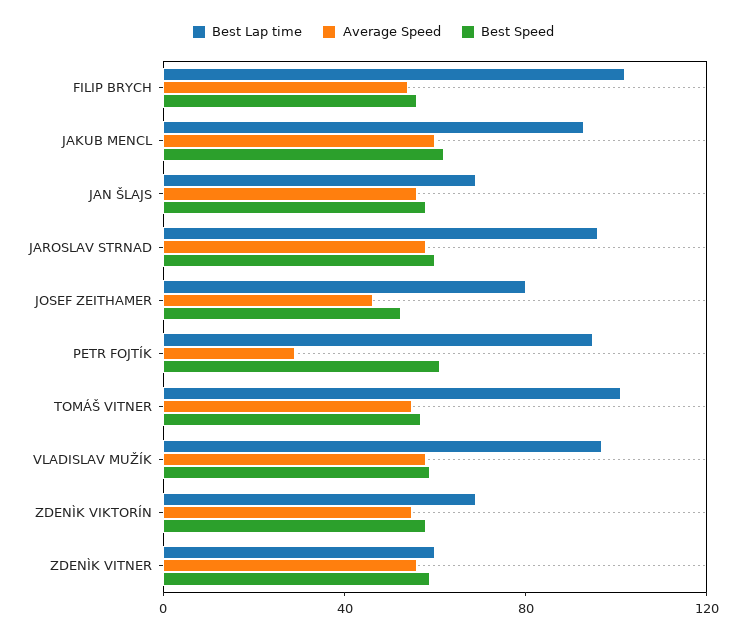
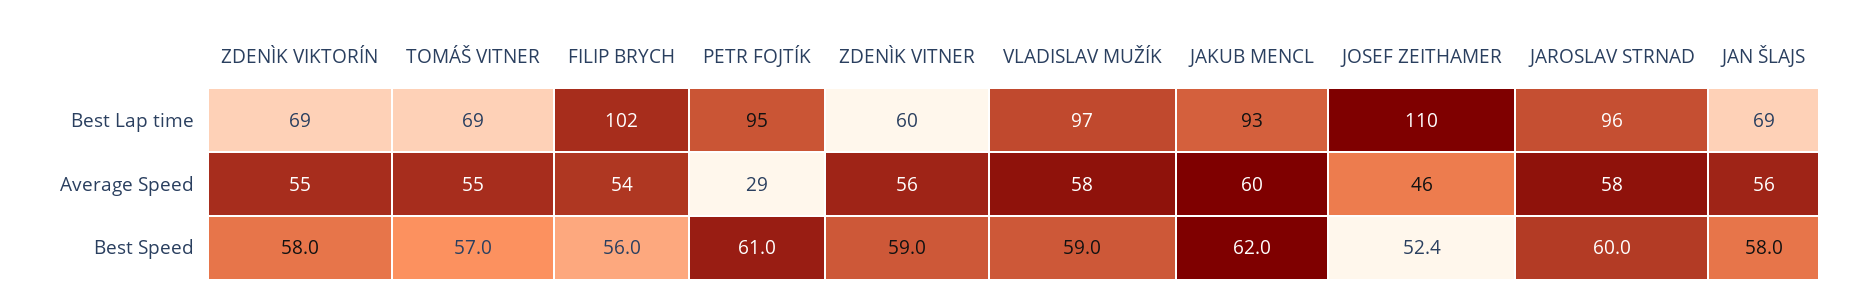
  {
    "Best Lap time": {
      "FILIP BRYCH": 102,
      "JAKUB MENCL": 93,
      "JAN ŠLAJS": 69,
      "JAROSLAV STRNAD": 96,
-     "JOSEF ZEITHAMER": 80,
+     "JOSEF ZEITHAMER": 110,
      "PETR FOJTÍK": 95,
-     "TOMÁŠ VITNER": 100,
+     "TOMÁŠ VITNER": 69,
      "VLADISLAV MUŽÍK": 97,
      "ZDENÌK VIKTORÍN": 69,
      "ZDENÌK VITNER": 60
    },
    "Average Speed": {
      "FILIP BRYCH": 54,
      "JAKUB MENCL": 60,
      "JAN ŠLAJS": 56,
      "JAROSLAV STRNAD": 58,
      "JOSEF ZEITHAMER": 46,
      "PETR FOJTÍK": 29,
      "TOMÁŠ VITNER": 55,
      "VLADISLAV MUŽÍK": 58,
      "ZDENÌK VIKTORÍN": 55,
      "ZDENÌK VITNER": 56
    },
    "Best Speed": {
      "FILIP BRYCH": 56,
      "JAKUB MENCL": 62,
      "JAN ŠLAJS": 58,
      "JAROSLAV STRNAD": 60,
      "JOSEF ZEITHAMER": 52.4,
      "PETR FOJTÍK": 61,
      "TOMÁŠ VITNER": 57,
      "VLADISLAV MUŽÍK": 59,
      "ZDENÌK VIKTORÍN": 58,
      "ZDENÌK VITNER": 59
    }
  }

